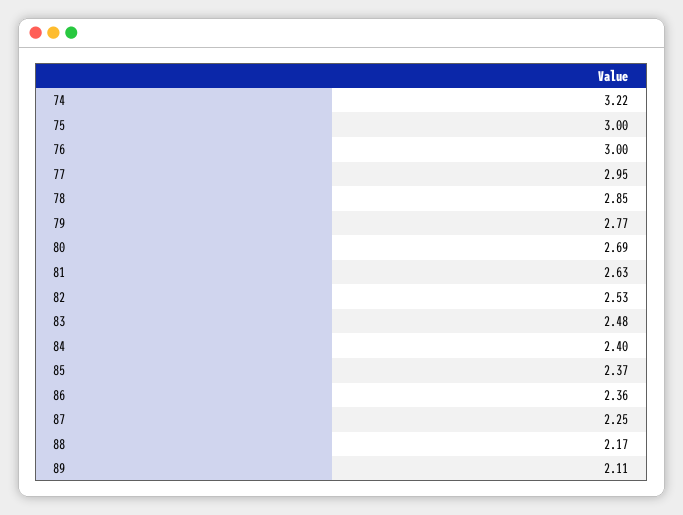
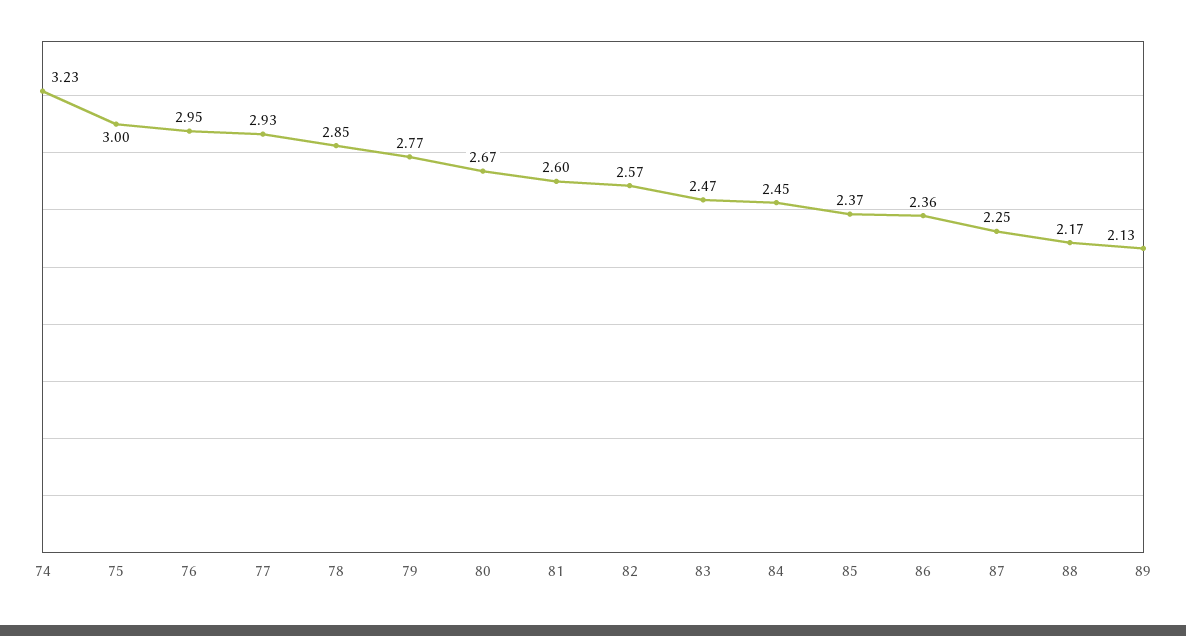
  {
-   "74": 3.22,
+   "74": 3.23,
    "75": 3,
-   "76": 3,
+   "76": 2.95,
-   "77": 2.95,
+   "77": 2.93,
    "78": 2.85,
    "79": 2.77,
-   "80": 2.69,
+   "80": 2.67,
-   "81": 2.63,
+   "81": 2.6,
-   "82": 2.53,
+   "82": 2.57,
-   "83": 2.48,
+   "83": 2.47,
-   "84": 2.4,
+   "84": 2.45,
    "85": 2.37,
    "86": 2.36,
    "87": 2.25,
    "88": 2.17,
-   "89": 2.11
+   "89": 2.13
  }

